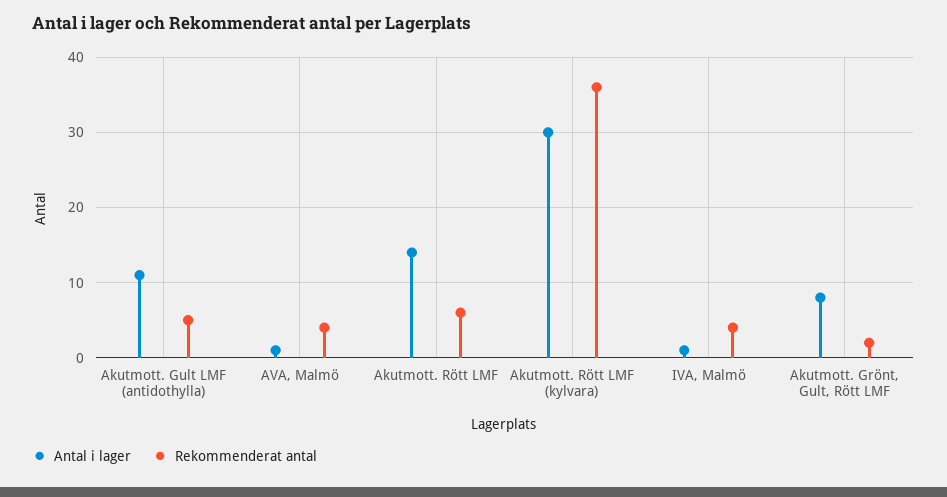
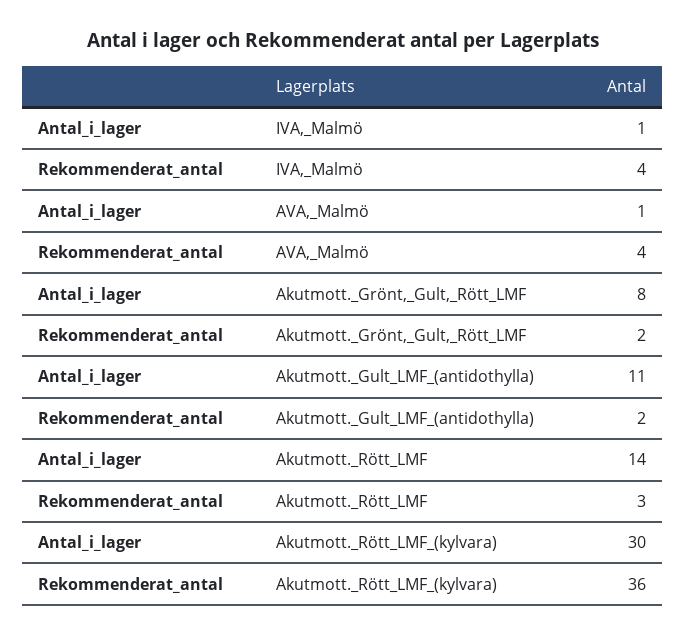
  {
    "Antal i lager": {
      "Akutmott. Gult LMF (antidothylla)": 11,
      "AVA, Malmö": 1,
      "Akutmott. Rött LMF": 14,
      "Akutmott. Rött LMF (kylvara)": 30,
      "IVA, Malmö": 1,
      "Akutmott. Grönt, Gult, Rött LMF": 8
    },
    "Rekommenderat antal": {
-     "Akutmott. Gult LMF (antidothylla)": 5,
+     "Akutmott. Gult LMF (antidothylla)": 2,
      "AVA, Malmö": 4,
-     "Akutmott. Rött LMF": 6,
+     "Akutmott. Rött LMF": 3,
      "Akutmott. Rött LMF (kylvara)": 36,
      "IVA, Malmö": 4,
      "Akutmott. Grönt, Gult, Rött LMF": 2
    }
  }

